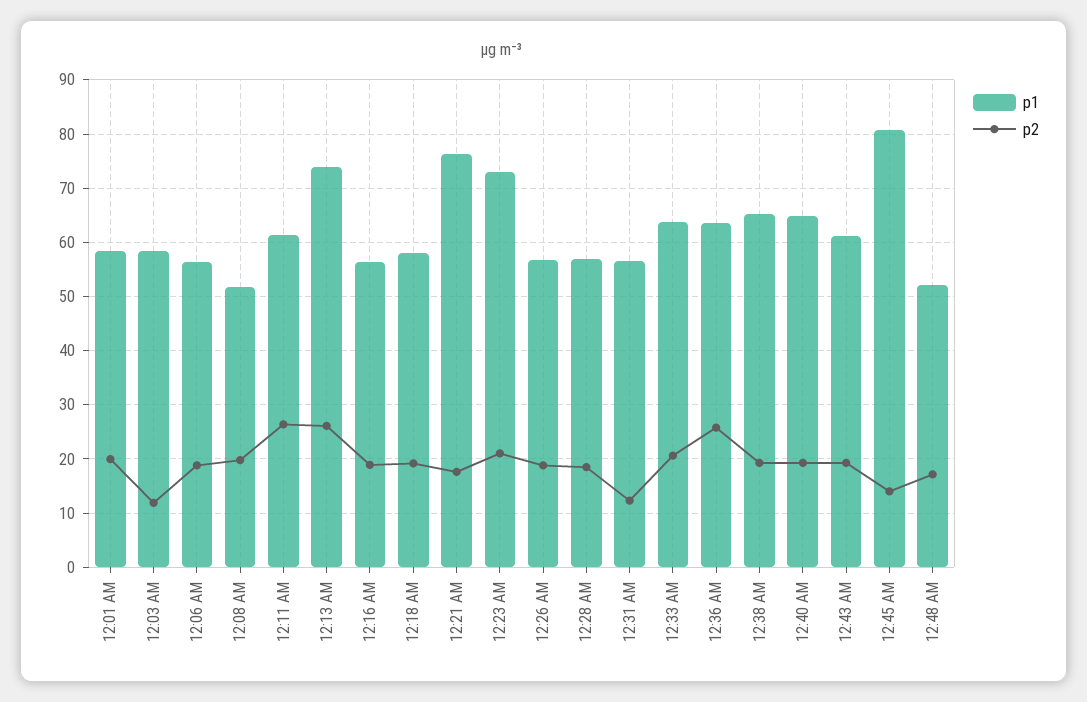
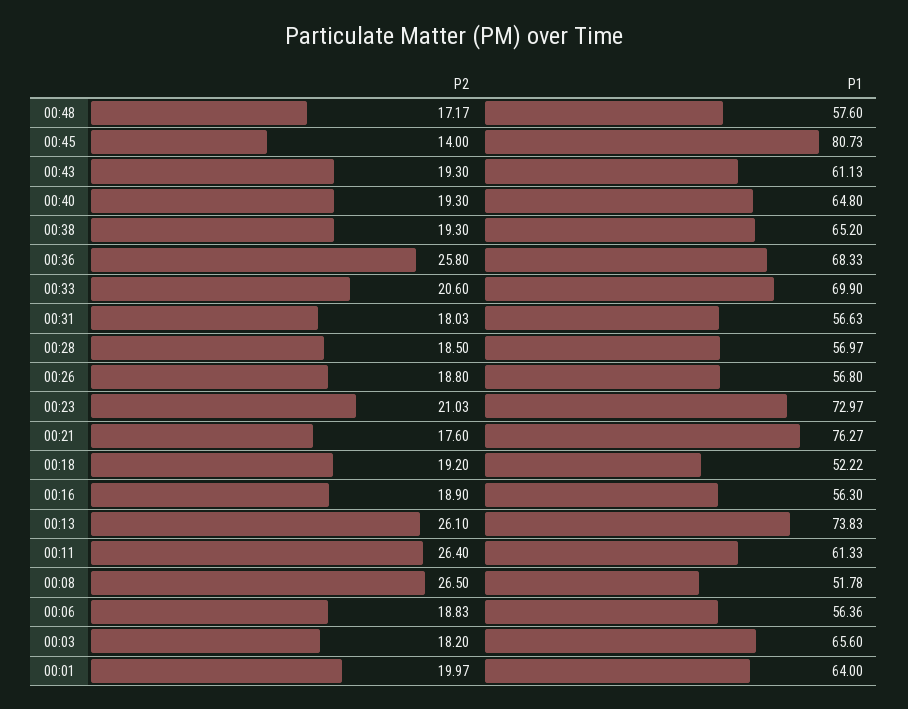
  {
    "p1": {
-     "12:01 AM": 58,
+     "12:01 AM": 64,
-     "12:03 AM": 58,
+     "12:03 AM": 65.6,
      "12:06 AM": 56.36,
      "12:08 AM": 51.78,
      "12:11 AM": 61.33,
      "12:13 AM": 73.83,
      "12:16 AM": 56.3,
-     "12:18 AM": 58,
+     "12:18 AM": 52.22,
      "12:21 AM": 76.27,
      "12:23 AM": 72.97,
      "12:26 AM": 56.8,
      "12:28 AM": 56.97,
      "12:31 AM": 56.63,
-     "12:33 AM": 64,
+     "12:33 AM": 69.9,
-     "12:36 AM": 64,
+     "12:36 AM": 68.33,
      "12:38 AM": 65.2,
      "12:40 AM": 64.8,
      "12:43 AM": 61.13,
      "12:45 AM": 80.73,
-     "12:48 AM": 52
+     "12:48 AM": 57.6
    },
    "p2": {
      "12:01 AM": 19.97,
-     "12:03 AM": 12,
+     "12:03 AM": 18.2,
      "12:06 AM": 18.83,
-     "12:08 AM": 20,
+     "12:08 AM": 26.5,
      "12:11 AM": 26.4,
      "12:13 AM": 26.1,
      "12:16 AM": 18.9,
      "12:18 AM": 19.2,
      "12:21 AM": 17.6,
      "12:23 AM": 21.03,
      "12:26 AM": 18.8,
      "12:28 AM": 18.5,
-     "12:31 AM": 12,
+     "12:31 AM": 18.03,
      "12:33 AM": 20.6,
      "12:36 AM": 25.8,
      "12:38 AM": 19.3,
      "12:40 AM": 19.3,
      "12:43 AM": 19.3,
      "12:45 AM": 14,
      "12:48 AM": 17.17
    }
  }

